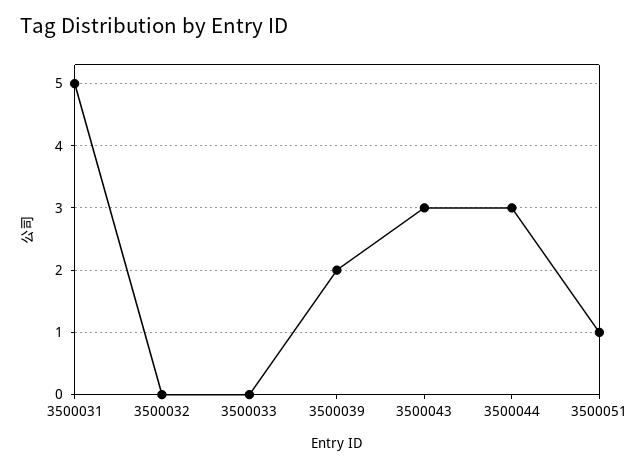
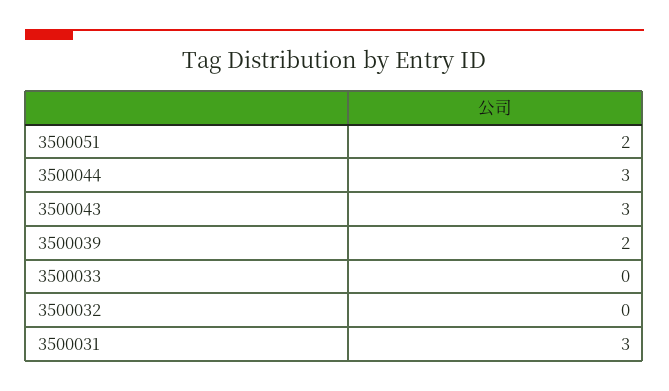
  {
-   "3500031": 5,
+   "3500031": 3,
    "3500032": 0,
    "3500033": 0,
    "3500039": 2,
    "3500043": 3,
    "3500044": 3,
-   "3500051": 1
+   "3500051": 2
  }

